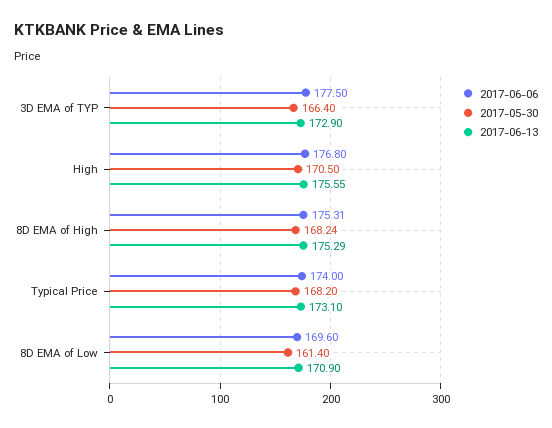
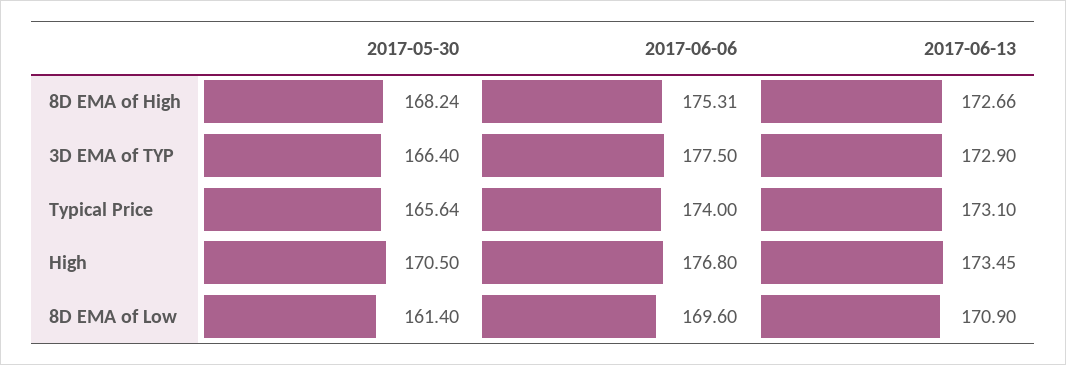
  {
    "2017-06-06": {
      "3D EMA of TYP": 177.5,
      "High": 176.8,
      "8D EMA of High": 175.31,
      "Typical Price": 174,
      "8D EMA of Low": 169.6
    },
    "2017-05-30": {
      "3D EMA of TYP": 166.4,
      "High": 170.5,
      "8D EMA of High": 168.24,
-     "Typical Price": 168.2,
+     "Typical Price": 165.64,
      "8D EMA of Low": 161.4
    },
    "2017-06-13": {
      "3D EMA of TYP": 172.9,
-     "High": 175.55,
+     "High": 173.45,
-     "8D EMA of High": 175.29,
+     "8D EMA of High": 172.66,
      "Typical Price": 173.1,
      "8D EMA of Low": 170.9
    }
  }

